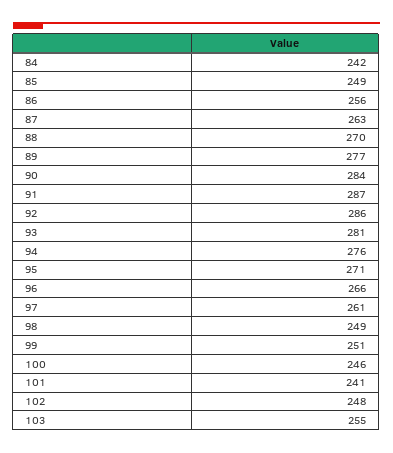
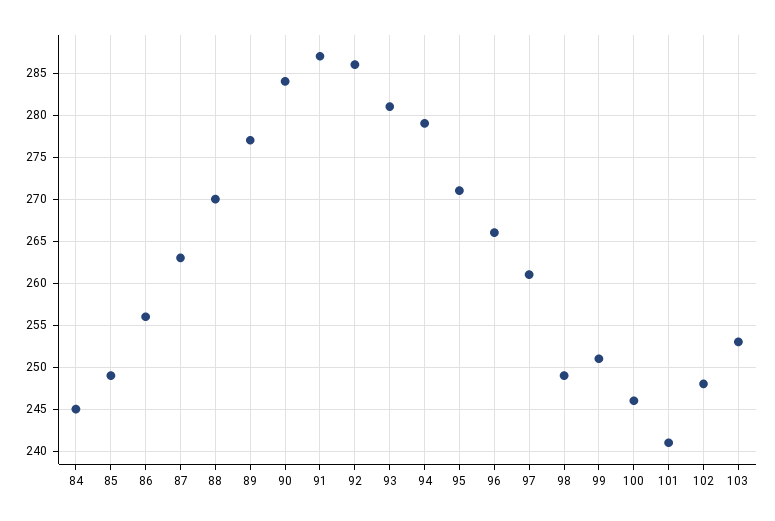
  {
-   "84": 242,
+   "84": 245,
    "85": 249,
    "86": 256,
    "87": 263,
    "88": 270,
    "89": 277,
    "90": 284,
    "91": 287,
    "92": 286,
    "93": 281,
-   "94": 276,
+   "94": 279,
    "95": 271,
    "96": 266,
    "97": 261,
    "98": 249,
    "99": 251,
    "100": 246,
    "101": 241,
    "102": 248,
-   "103": 255
+   "103": 253
  }

